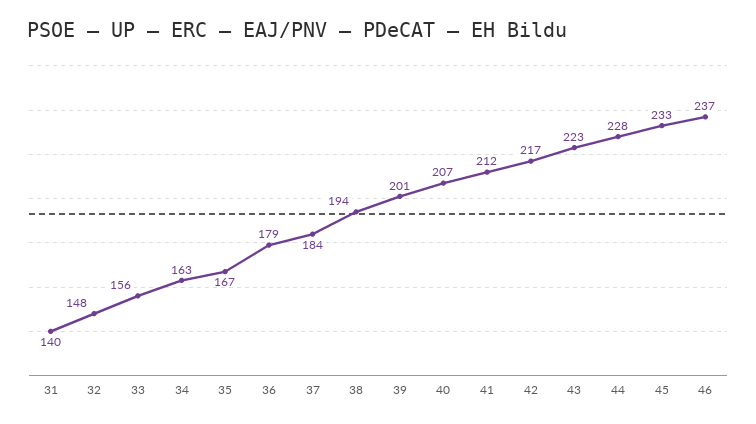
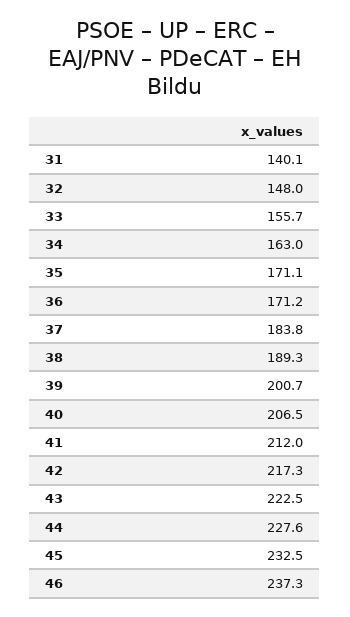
  {
    "31": 140.1,
    "32": 148,
    "33": 155.7,
    "34": 163,
-   "35": 167,
+   "35": 171.1,
-   "36": 179,
+   "36": 171.2,
    "37": 183.8,
-   "38": 194,
+   "38": 189.3,
    "39": 200.7,
    "40": 206.5,
    "41": 212,
    "42": 217.3,
    "43": 222.5,
    "44": 227.6,
    "45": 232.5,
    "46": 237.3
  }

